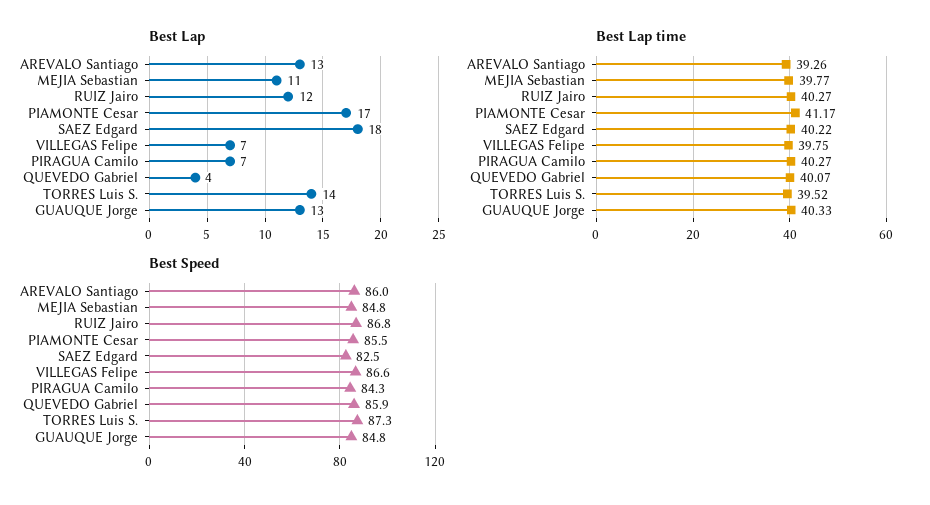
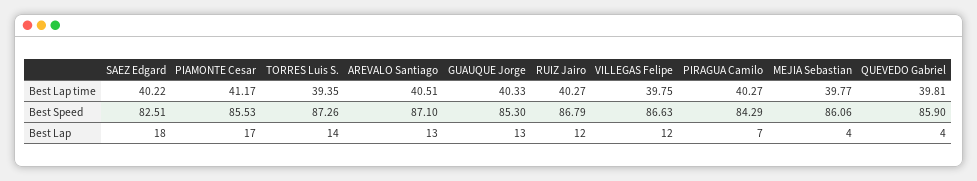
  {
    "Best Lap": {
      "AREVALO Santiago": 13,
-     "MEJIA Sebastian": 11,
+     "MEJIA Sebastian": 4,
      "RUIZ Jairo": 12,
      "PIAMONTE Cesar": 17,
      "SAEZ Edgard": 18,
-     "VILLEGAS Felipe": 7,
+     "VILLEGAS Felipe": 12,
      "PIRAGUA Camilo": 7,
      "QUEVEDO Gabriel": 4,
      "TORRES Luis S.": 14,
      "GUAUQUE Jorge": 13
    },
    "Best Lap time": {
-     "AREVALO Santiago": 39.26,
+     "AREVALO Santiago": 40.51,
      "MEJIA Sebastian": 39.77,
      "RUIZ Jairo": 40.27,
      "PIAMONTE Cesar": 41.17,
      "SAEZ Edgard": 40.22,
      "VILLEGAS Felipe": 39.75,
      "PIRAGUA Camilo": 40.27,
-     "QUEVEDO Gabriel": 40.07,
+     "QUEVEDO Gabriel": 39.81,
-     "TORRES Luis S.": 39.52,
+     "TORRES Luis S.": 39.35,
      "GUAUQUE Jorge": 40.33
    },
    "Best Speed": {
-     "AREVALO Santiago": 86,
+     "AREVALO Santiago": 87.1,
-     "MEJIA Sebastian": 84.8,
+     "MEJIA Sebastian": 86.06,
      "RUIZ Jairo": 86.79,
      "PIAMONTE Cesar": 85.53,
      "SAEZ Edgard": 82.51,
      "VILLEGAS Felipe": 86.63,
      "PIRAGUA Camilo": 84.29,
      "QUEVEDO Gabriel": 85.9,
      "TORRES Luis S.": 87.26,
-     "GUAUQUE Jorge": 84.8
+     "GUAUQUE Jorge": 85.3
    }
  }

